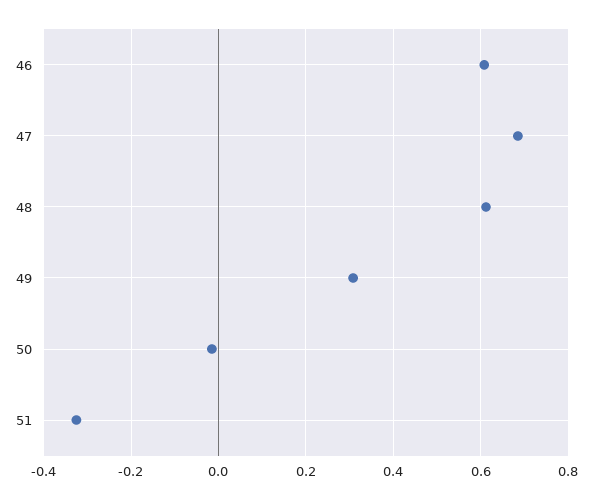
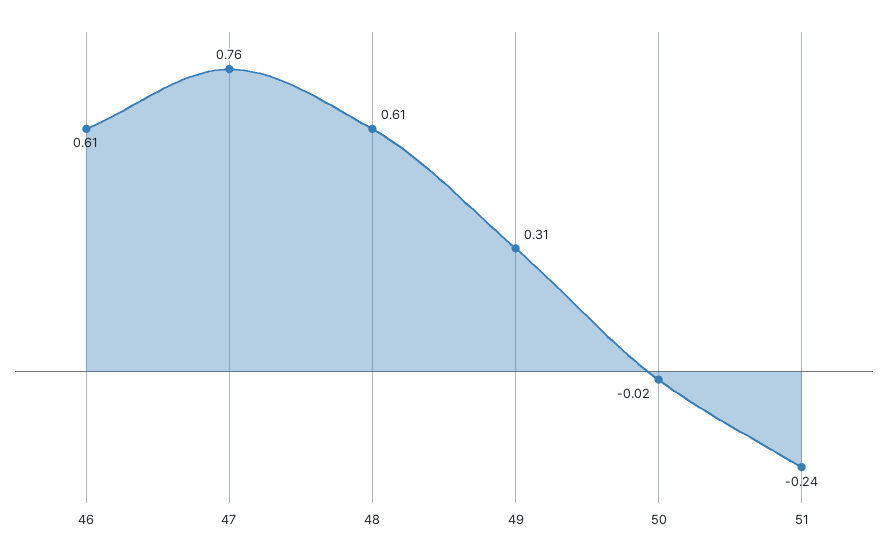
  {
    "46": 0.61,
-   "47": 0.68,
+   "47": 0.76,
    "48": 0.61,
    "49": 0.31,
    "50": -0.02,
-   "51": -0.32
+   "51": -0.24
  }

